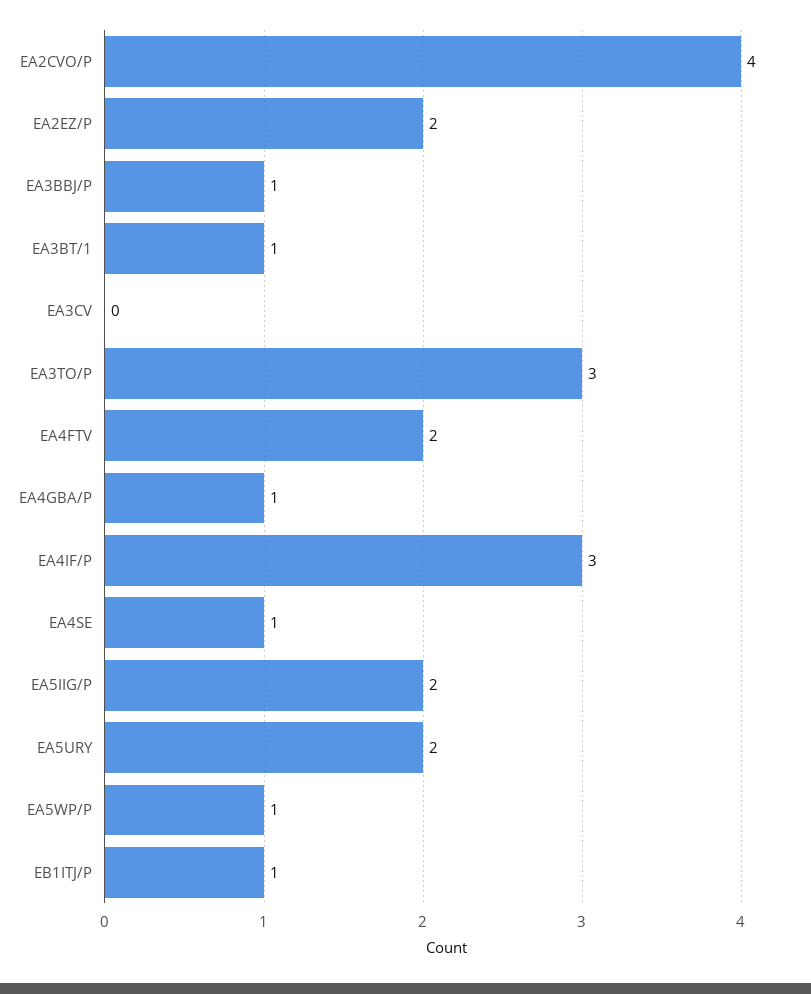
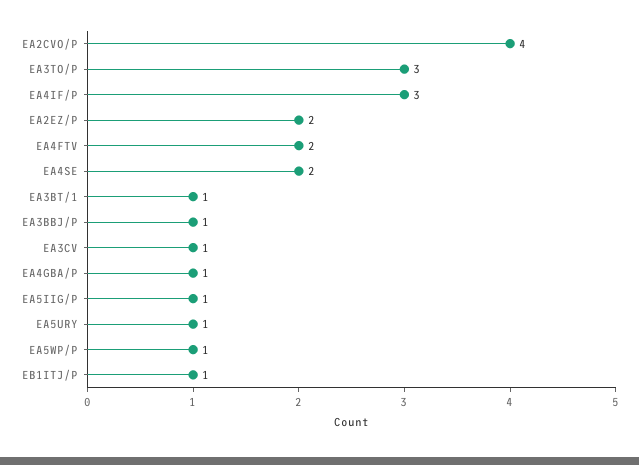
  {
    "EA2CVO/P": 4,
    "EA2EZ/P": 2,
    "EA3BBJ/P": 1,
    "EA3BT/1": 1,
-   "EA3CV": 0,
+   "EA3CV": 1,
    "EA3TO/P": 3,
    "EA4FTV": 2,
    "EA4GBA/P": 1,
    "EA4IF/P": 3,
-   "EA4SE": 1,
+   "EA4SE": 2,
-   "EA5IIG/P": 2,
+   "EA5IIG/P": 1,
-   "EA5URY": 2,
+   "EA5URY": 1,
    "EA5WP/P": 1,
    "EB1ITJ/P": 1
  }

